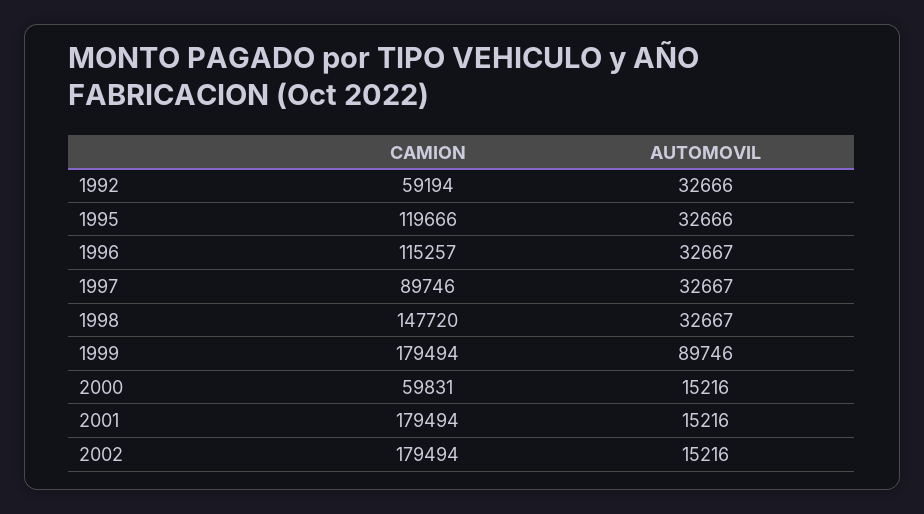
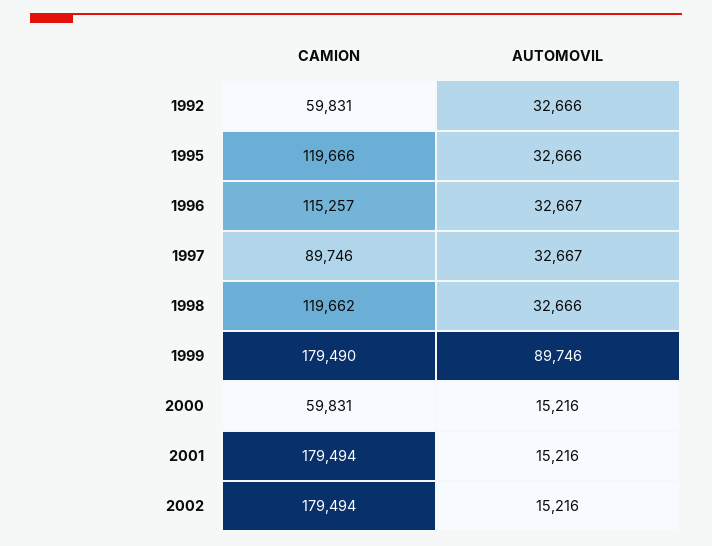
  {
    "CAMION": {
-     "1992": 59194,
+     "1992": 59831,
      "1995": 119666,
      "1996": 115257,
      "1997": 89746,
-     "1998": 147720,
+     "1998": 119662,
-     "1999": 179494,
+     "1999": 179490,
      "2000": 59831,
      "2001": 179494,
      "2002": 179494
    },
    "AUTOMOVIL": {
      "1992": 32666,
      "1995": 32666,
      "1996": 32667,
      "1997": 32667,
-     "1998": 32667,
+     "1998": 32666,
      "1999": 89746,
      "2000": 15216,
      "2001": 15216,
      "2002": 15216
    }
  }

